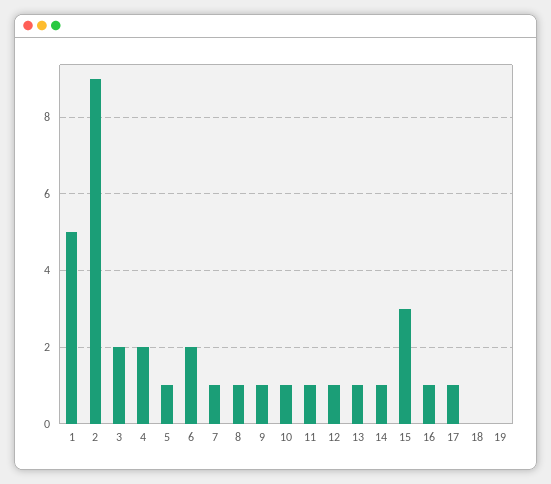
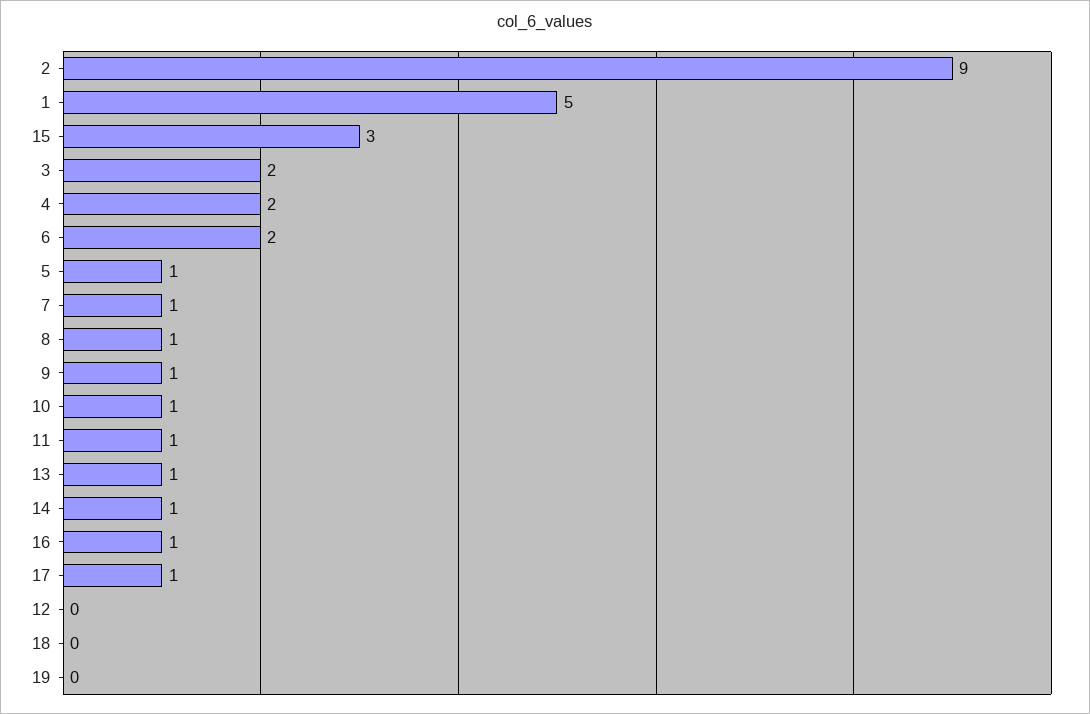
  {
    "1": 5,
    "2": 9,
    "3": 2,
    "4": 2,
    "5": 1,
    "6": 2,
    "7": 1,
    "8": 1,
    "9": 1,
    "10": 1,
    "11": 1,
-   "12": 1,
+   "12": 0,
    "13": 1,
    "14": 1,
    "15": 3,
    "16": 1,
    "17": 1,
    "18": 0,
    "19": 0
  }

